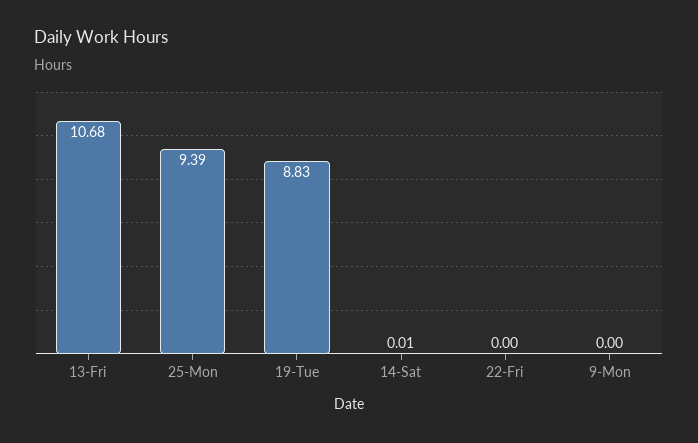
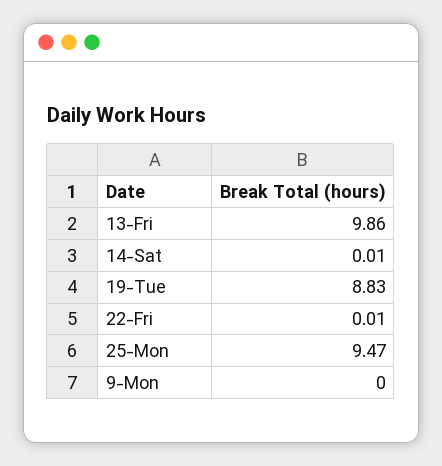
  {
-   "13-Fri": 10.68,
+   "13-Fri": 9.86,
-   "25-Mon": 9.39,
+   "25-Mon": 9.47,
    "19-Tue": 8.83,
    "14-Sat": 0.01,
-   "22-Fri": 0,
+   "22-Fri": 0.01,
    "9-Mon": 0
  }

